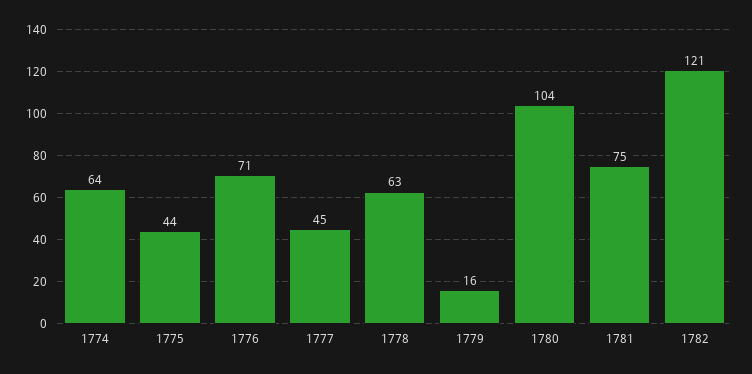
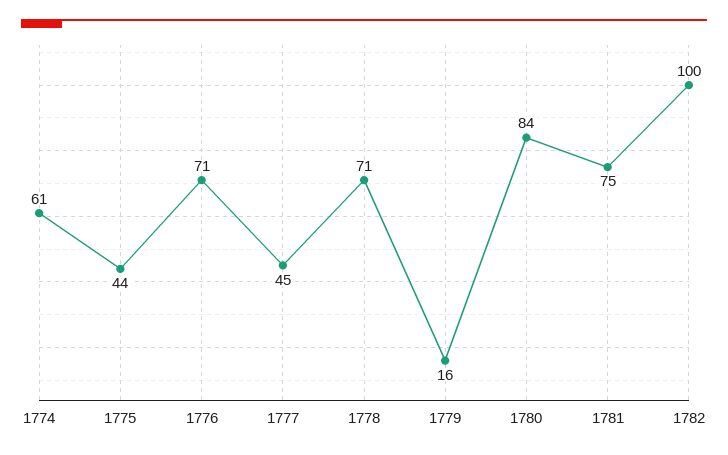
  {
-   "1774": 64,
+   "1774": 61,
    "1775": 44,
    "1776": 71,
    "1777": 45,
-   "1778": 63,
+   "1778": 71,
    "1779": 16,
-   "1780": 104,
+   "1780": 84,
    "1781": 75,
-   "1782": 121
+   "1782": 100
  }

